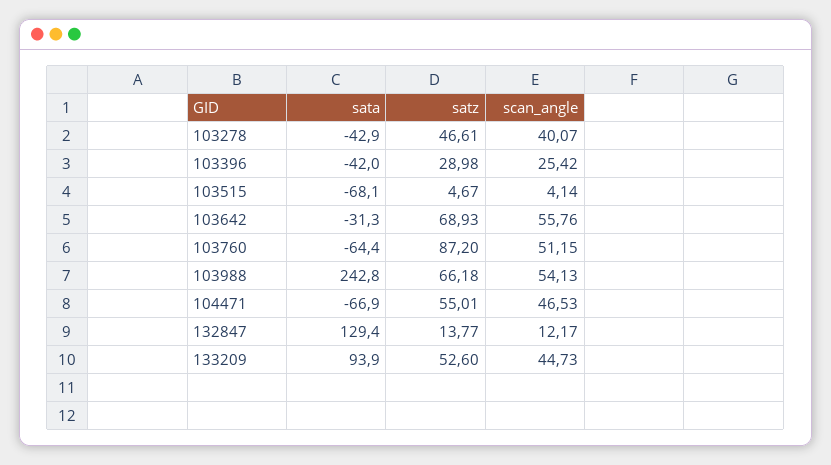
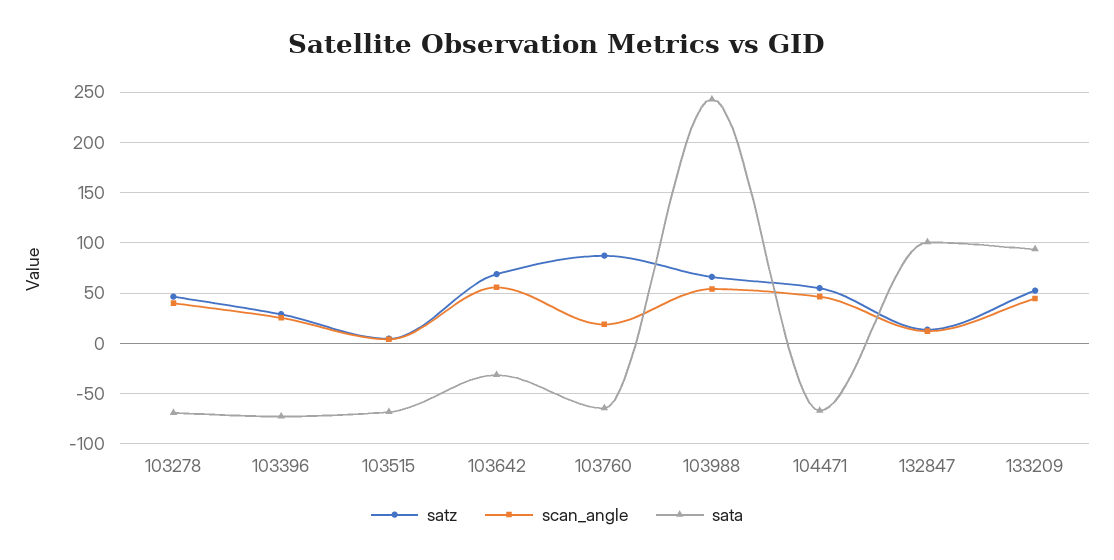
  {
    "sata": {
-     "103278": -42.9,
+     "103278": -70,
-     "103396": -42,
+     "103396": -70,
      "103515": -68.1,
      "103642": -31.3,
      "103760": -64.4,
      "103988": 242.8,
      "104471": -66.9,
-     "132847": 129.4,
+     "132847": 100,
      "133209": 93.9
    },
    "satz": {
      "103278": 46.61,
      "103396": 28.98,
      "103515": 4.67,
      "103642": 68.93,
      "103760": 87.2,
      "103988": 66.18,
      "104471": 55.01,
      "132847": 13.77,
      "133209": 52.6
    },
    "scan_angle": {
      "103278": 40.07,
      "103396": 25.42,
      "103515": 4.14,
      "103642": 55.76,
-     "103760": 51.15,
+     "103760": 20,
      "103988": 54.13,
      "104471": 46.53,
      "132847": 12.17,
      "133209": 44.73
    }
  }

